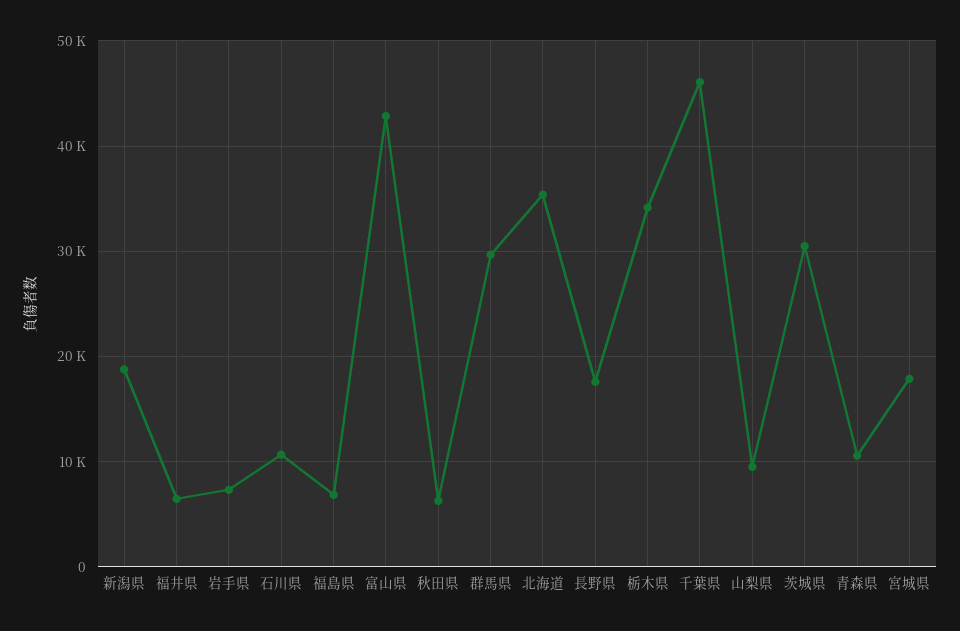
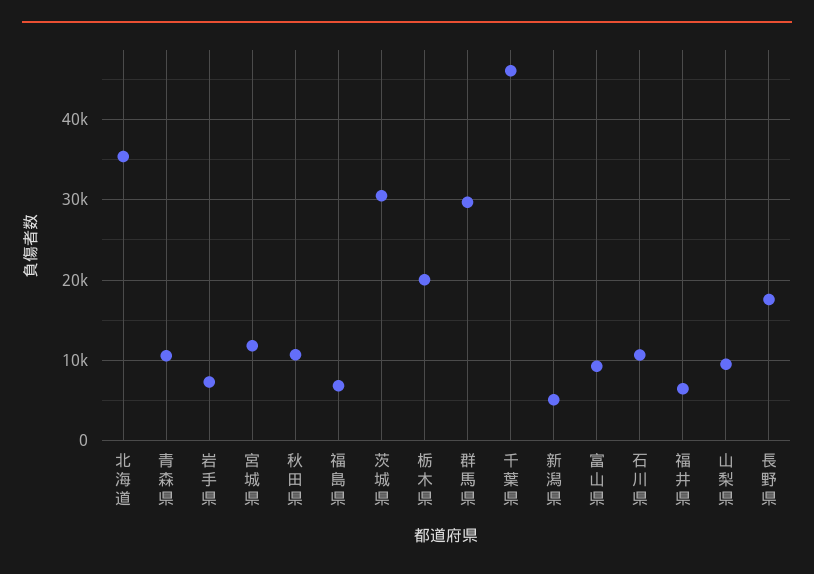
  {
-   "新潟県": 19000,
+   "新潟県": 5000,
    "福井県": 6000,
    "岩手県": 7000,
    "石川県": 11000,
    "福島県": 7000,
-   "富山県": 43000,
+   "富山県": 9000,
-   "秋田県": 6000,
+   "秋田県": 11000,
    "群馬県": 30000,
    "北海道": 35000,
    "長野県": 18000,
-   "栃木県": 34000,
+   "栃木県": 20000,
    "千葉県": 46000,
    "山梨県": 10000,
    "茨城県": 30000,
    "青森県": 11000,
-   "宮城県": 18000
+   "宮城県": 12000
  }

